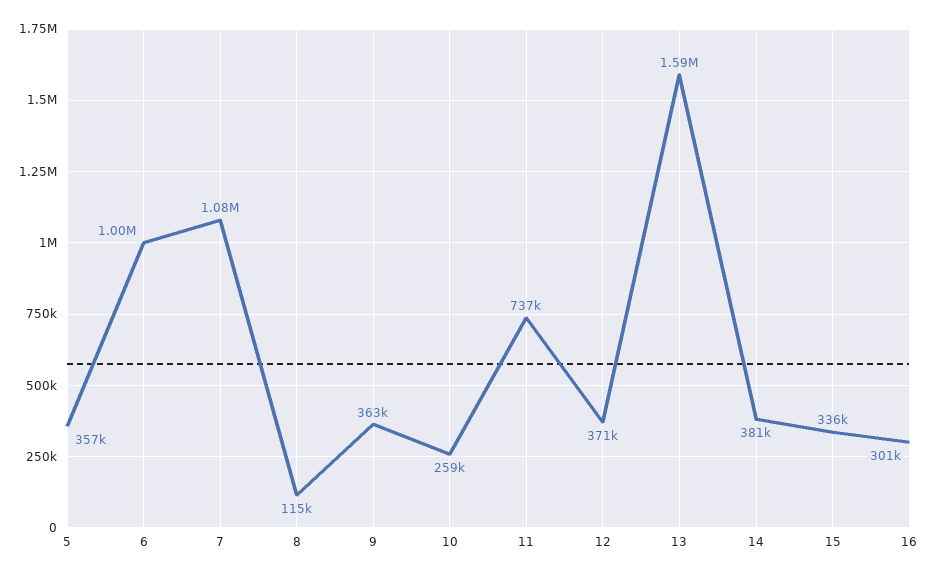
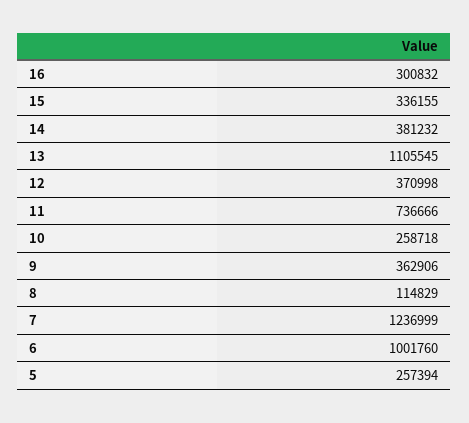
  {
-   "5": 357000,
+   "5": 257394,
    "6": 1001760,
-   "7": 1080000,
+   "7": 1236999,
    "8": 114829,
    "9": 362906,
    "10": 258718,
    "11": 736666,
    "12": 370998,
-   "13": 1590000,
+   "13": 1105545,
    "14": 381232,
    "15": 336155,
    "16": 300832
  }

